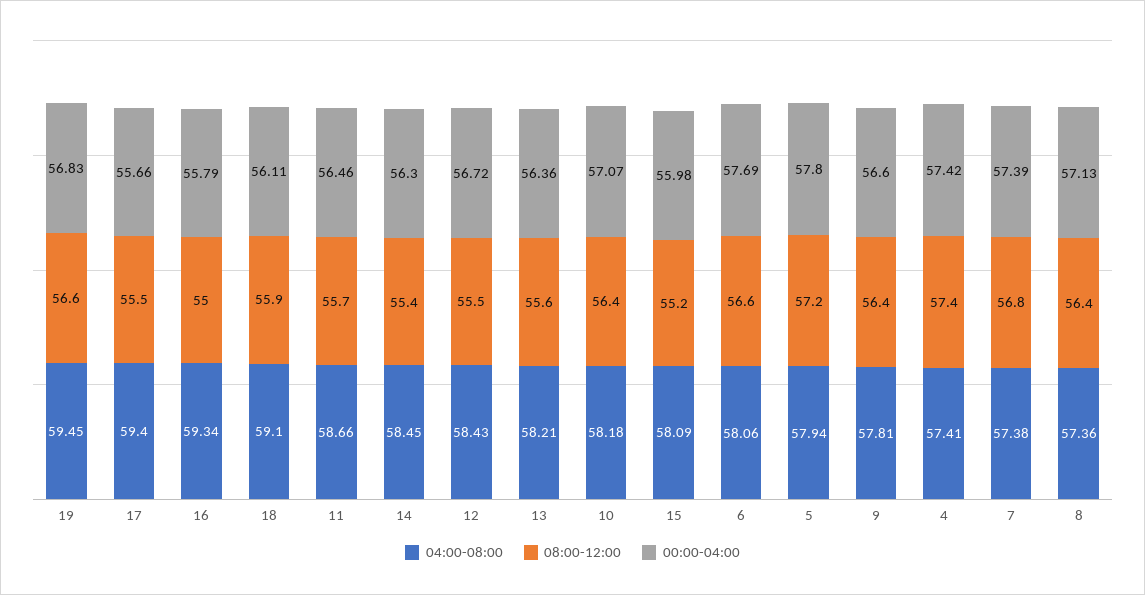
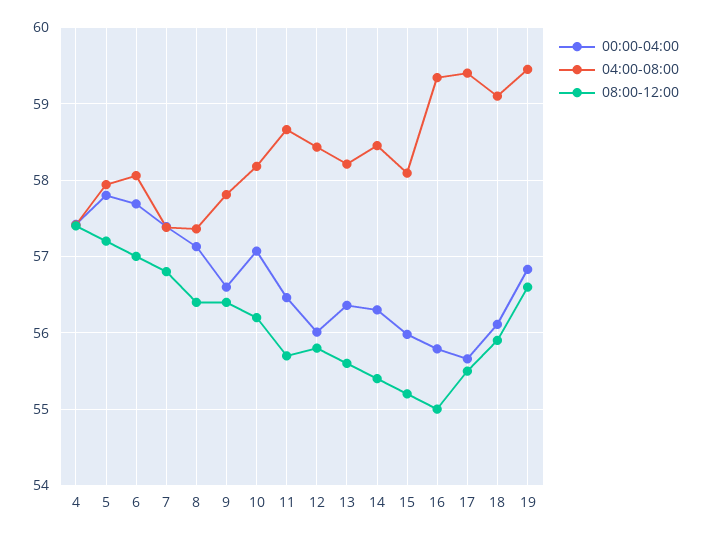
  {
    "04:00-08:00": {
      "19": 59.45,
      "17": 59.4,
      "16": 59.34,
      "18": 59.1,
      "11": 58.66,
      "14": 58.45,
      "12": 58.43,
      "13": 58.21,
      "10": 58.18,
      "15": 58.09,
      "6": 58.06,
      "5": 57.94,
      "9": 57.81,
      "4": 57.41,
      "7": 57.38,
      "8": 57.36
    },
    "08:00-12:00": {
      "19": 56.6,
      "17": 55.5,
      "16": 55,
      "18": 55.9,
      "11": 55.7,
      "14": 55.4,
-     "12": 55.5,
+     "12": 55.8,
      "13": 55.6,
-     "10": 56.4,
+     "10": 56.2,
      "15": 55.2,
-     "6": 56.6,
+     "6": 57,
      "5": 57.2,
      "9": 56.4,
      "4": 57.4,
      "7": 56.8,
      "8": 56.4
    },
    "00:00-04:00": {
      "19": 56.83,
      "17": 55.66,
      "16": 55.79,
      "18": 56.11,
      "11": 56.46,
      "14": 56.3,
-     "12": 56.72,
+     "12": 56,
      "13": 56.36,
      "10": 57.07,
      "15": 55.98,
      "6": 57.69,
      "5": 57.8,
      "9": 56.6,
      "4": 57.42,
      "7": 57.39,
      "8": 57.13
    }
  }

